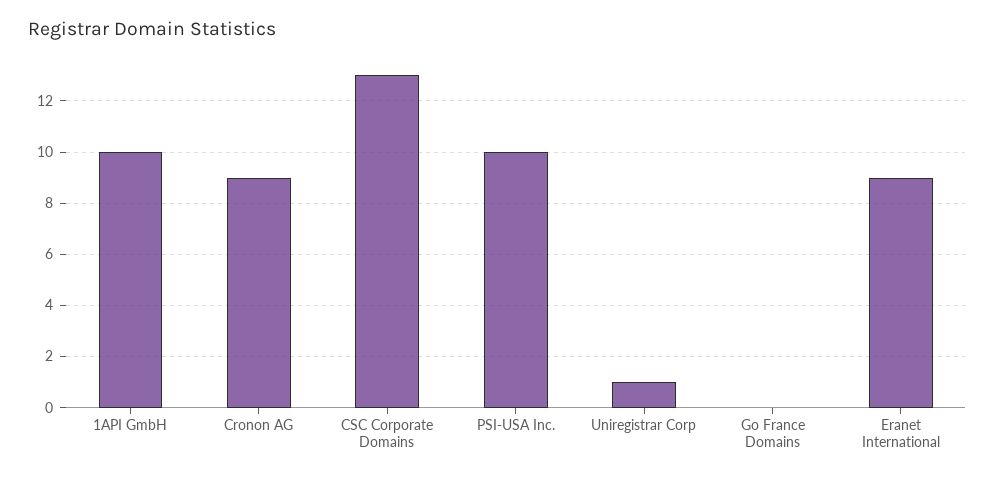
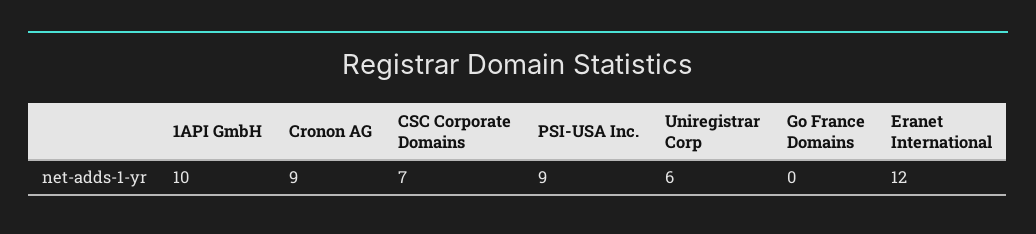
  {
    "1API GmbH": 10,
    "Cronon AG": 9,
-   "CSC Corporate Domains": 13,
+   "CSC Corporate Domains": 7,
-   "PSI-USA Inc.": 10,
+   "PSI-USA Inc.": 9,
-   "Uniregistrar Corp": 1,
+   "Uniregistrar Corp": 6,
    "Go France Domains": 0,
-   "Eranet International": 9
+   "Eranet International": 12
  }

